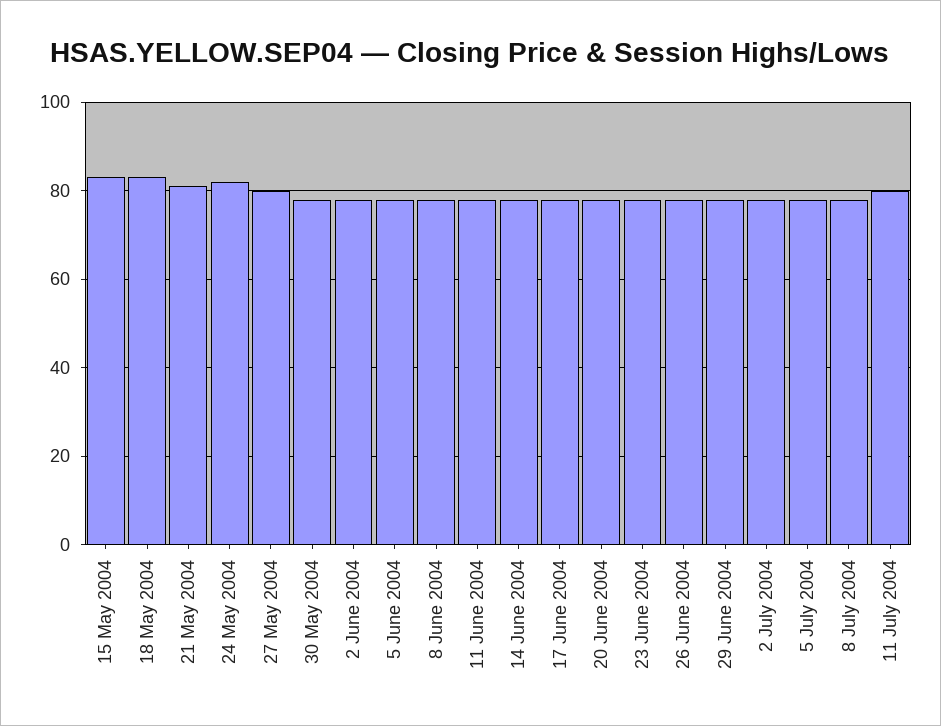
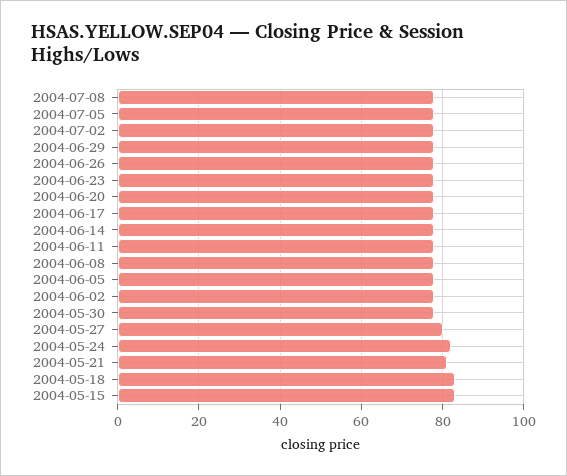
  {
    "15 May 2004": 85,
    "18 May 2004": 85,
    "21 May 2004": 80,
    "24 May 2004": 80,
    "27 May 2004": 80,
    "30 May 2004": 80,
    "2 June 2004": 80,
    "5 June 2004": 80,
    "8 June 2004": 80,
    "11 June 2004": 80,
    "14 June 2004": 80,
    "17 June 2004": 80,
    "20 June 2004": 80,
    "23 June 2004": 80,
    "26 June 2004": 80,
    "29 June 2004": 80,
    "2 July 2004": 80,
    "5 July 2004": 80,
-   "8 July 2004": 80,
+   "8 July 2004": 80
-   "11 July 2004": 80
  }

